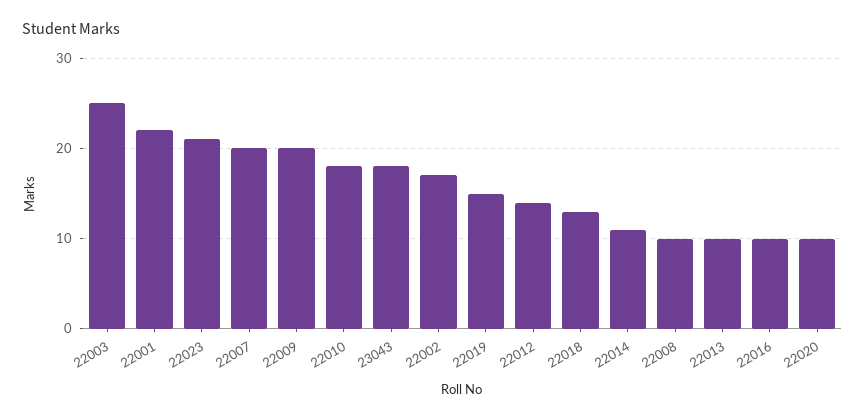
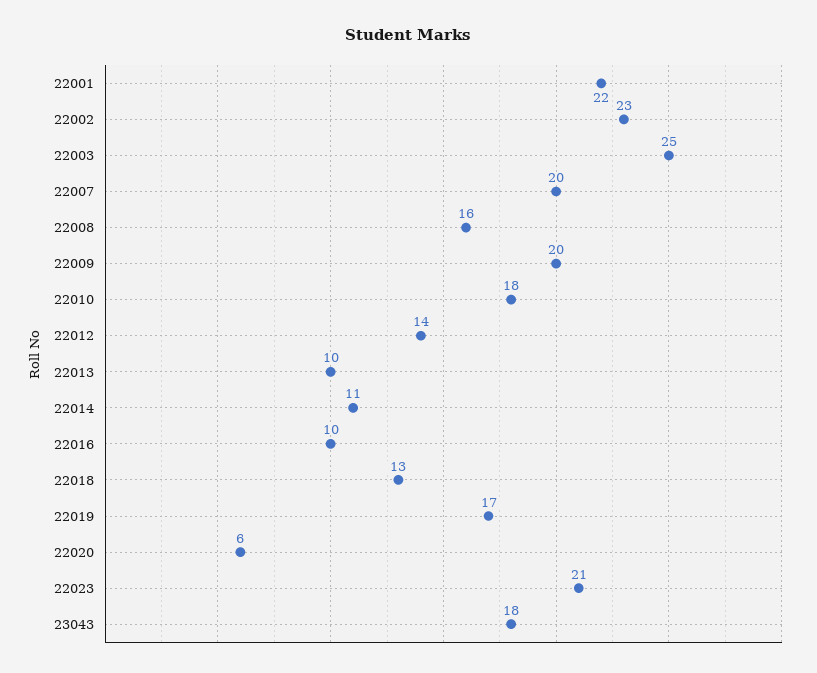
  {
    "22003": 25,
    "22001": 22,
    "22023": 21,
    "22007": 20,
    "22009": 20,
    "22010": 18,
    "23043": 18,
-   "22002": 17,
+   "22002": 23,
-   "22019": 15,
+   "22019": 17,
    "22012": 14,
    "22018": 13,
    "22014": 11,
-   "22008": 10,
+   "22008": 16,
    "22013": 10,
    "22016": 10,
-   "22020": 10
+   "22020": 6
  }

